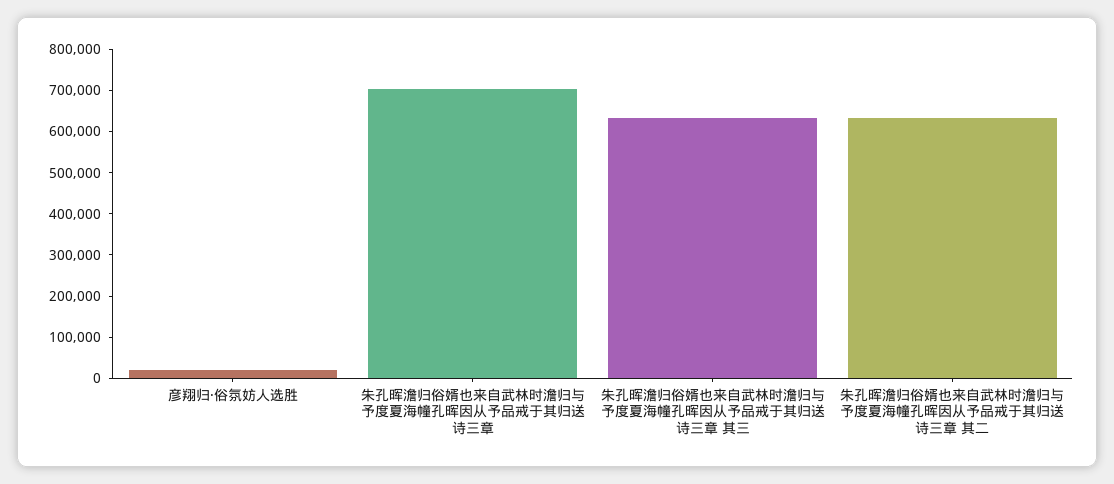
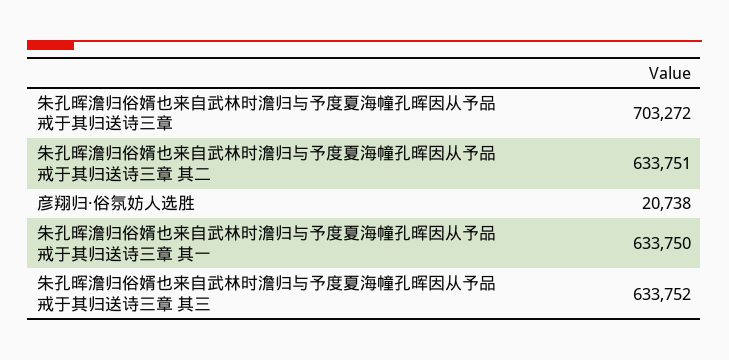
  {
    "彦翔归·俗氛妨人选胜": 20738,
    "朱孔晖澹归俗婿也来自武林时澹归与予度夏海幢孔晖因从予品戒于其归送诗三章": 703272,
    "朱孔晖澹归俗婿也来自武林时澹归与予度夏海幢孔晖因从予品戒于其归送诗三章 其三": 633752,
-   "朱孔晖澹归俗婿也来自武林时澹归与予度夏海幢孔晖因从予品戒于其归送诗三章 其二": 633751
+   "朱孔晖澹归俗婿也来自武林时澹归与予度夏海幢孔晖因从予品戒于其归送诗三章 其二": 633751,
+   "朱孔晖澹归俗婿也来自武林时澹归与予度夏海幢孔晖因从予品戒于其归送诗三章 其一": 633750
  }

